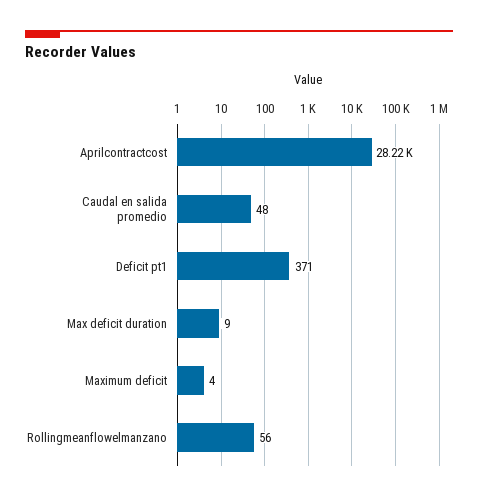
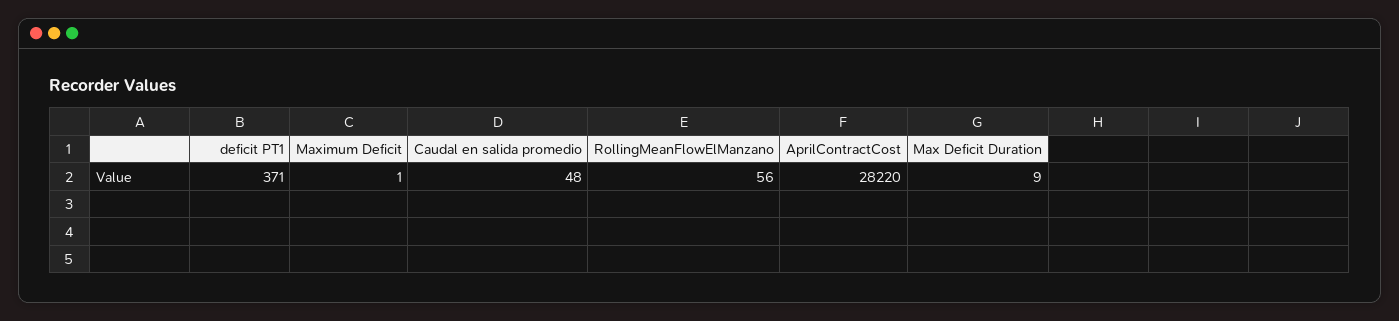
  {
    "Aprilcontractcost": 28220,
    "Caudal en salida promedio": 48,
    "Deficit pt1": 371,
    "Max deficit duration": 9,
-   "Maximum deficit": 4,
+   "Maximum deficit": 1,
    "Rollingmeanflowelmanzano": 56
  }

